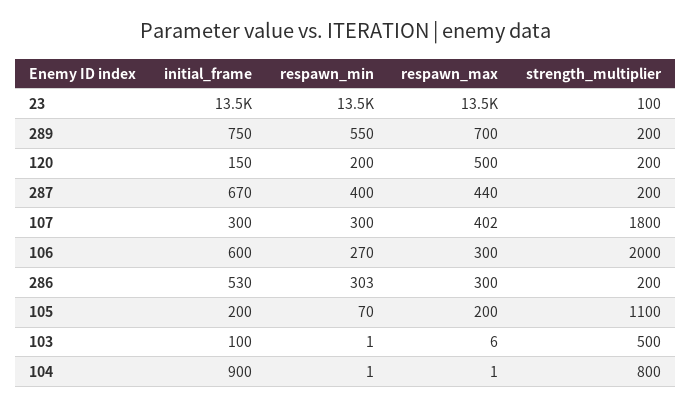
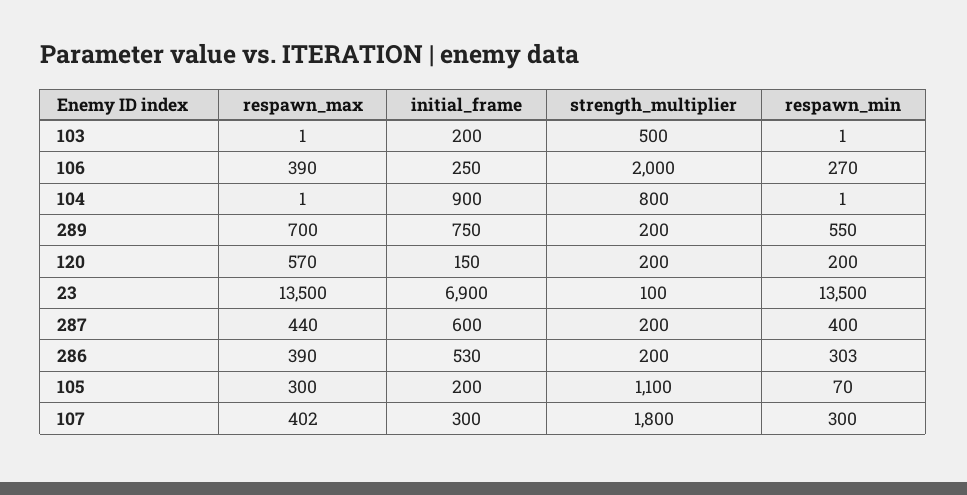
  {
    "initial_frame": {
-     "23": 13500,
+     "23": 6900,
      "289": 750,
      "120": 150,
-     "287": 670,
+     "287": 600,
      "107": 300,
-     "106": 600,
+     "106": 250,
      "286": 530,
      "105": 200,
-     "103": 100,
+     "103": 200,
      "104": 900
    },
    "respawn_min": {
      "23": 13500,
      "289": 550,
      "120": 200,
      "287": 400,
      "107": 300,
      "106": 270,
      "286": 303,
      "105": 70,
      "103": 1,
      "104": 1
    },
    "respawn_max": {
      "23": 13500,
      "289": 700,
-     "120": 500,
+     "120": 570,
      "287": 440,
      "107": 402,
-     "106": 300,
+     "106": 390,
-     "286": 300,
+     "286": 390,
-     "105": 200,
+     "105": 300,
-     "103": 6,
+     "103": 1,
      "104": 1
    },
    "strength_multiplier": {
      "23": 100,
      "289": 200,
      "120": 200,
      "287": 200,
      "107": 1800,
      "106": 2000,
      "286": 200,
      "105": 1100,
      "103": 500,
      "104": 800
    }
  }

